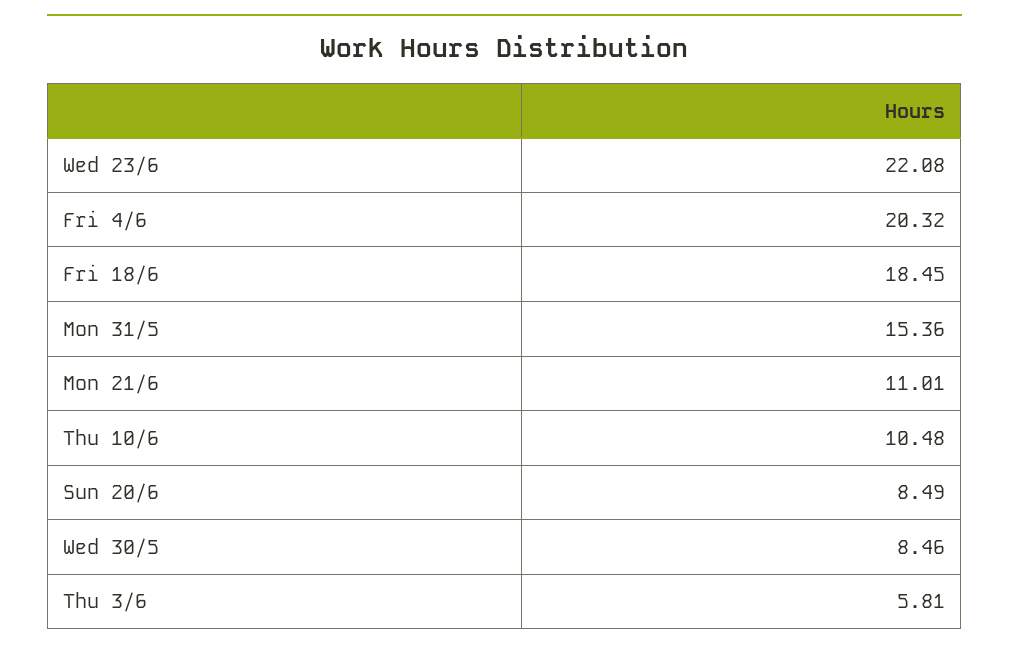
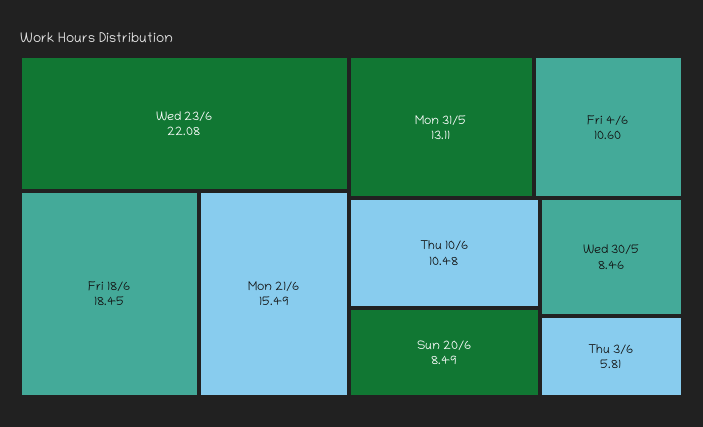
  {
    "Wed 23/6": 22.08,
-   "Fri 4/6": 20.32,
+   "Fri 4/6": 10.6,
    "Fri 18/6": 18.45,
-   "Mon 31/5": 15.36,
+   "Mon 31/5": 13.11,
-   "Mon 21/6": 11.01,
+   "Mon 21/6": 15.49,
    "Thu 10/6": 10.48,
    "Sun 20/6": 8.49,
    "Wed 30/5": 8.46,
    "Thu 3/6": 5.81
  }

